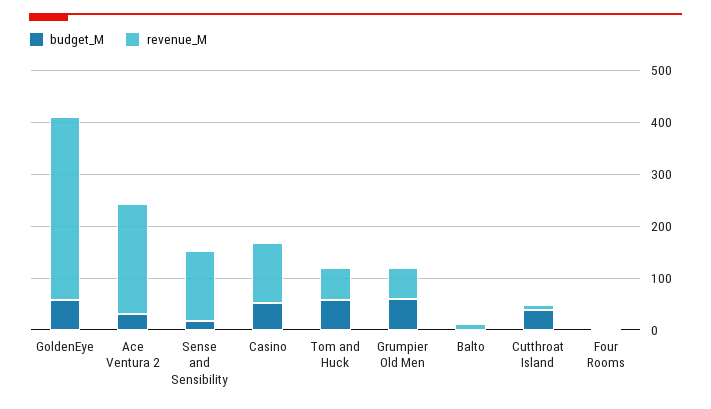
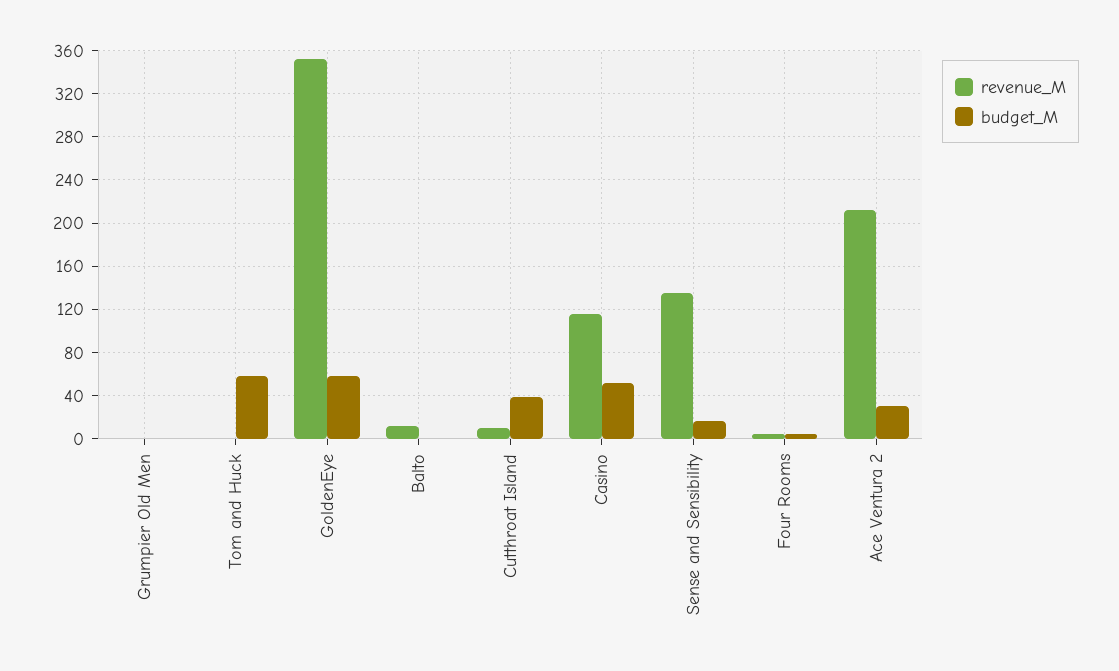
  {
    "budget_M": {
      "GoldenEye": 60,
      "Ace Ventura 2": 30,
      "Sense and Sensibility": 20,
      "Casino": 50,
      "Tom and Huck": 60,
-     "Grumpier Old Men": 60,
+     "Grumpier Old Men": 0,
      "Balto": 0,
      "Cutthroat Island": 40,
      "Four Rooms": 0
    },
    "revenue_M": {
      "GoldenEye": 350,
      "Ace Ventura 2": 210,
      "Sense and Sensibility": 140,
      "Casino": 120,
-     "Tom and Huck": 60,
+     "Tom and Huck": 0,
-     "Grumpier Old Men": 60,
+     "Grumpier Old Men": 0,
      "Balto": 10,
      "Cutthroat Island": 10,
      "Four Rooms": 0
    }
  }

